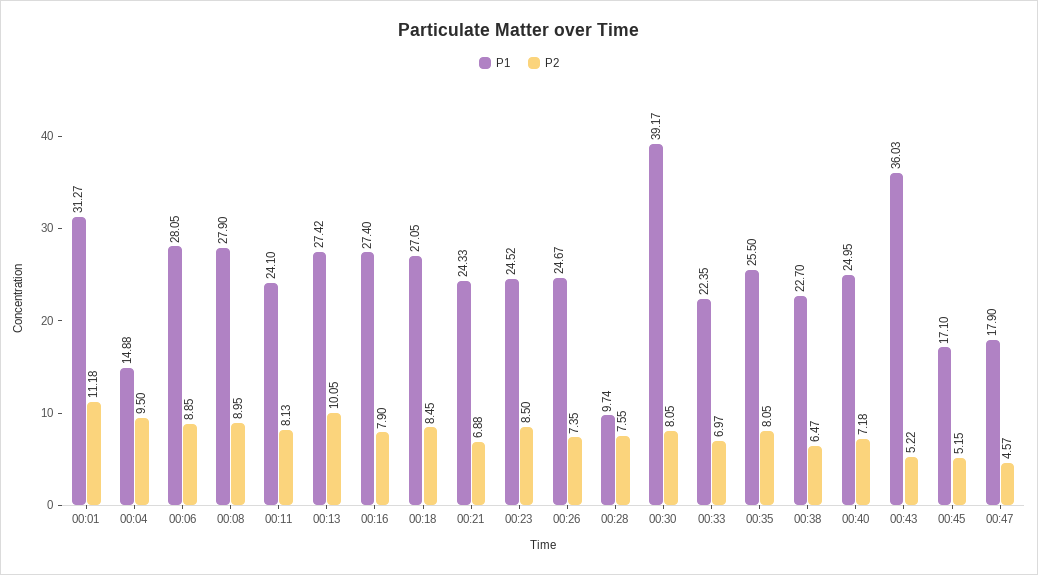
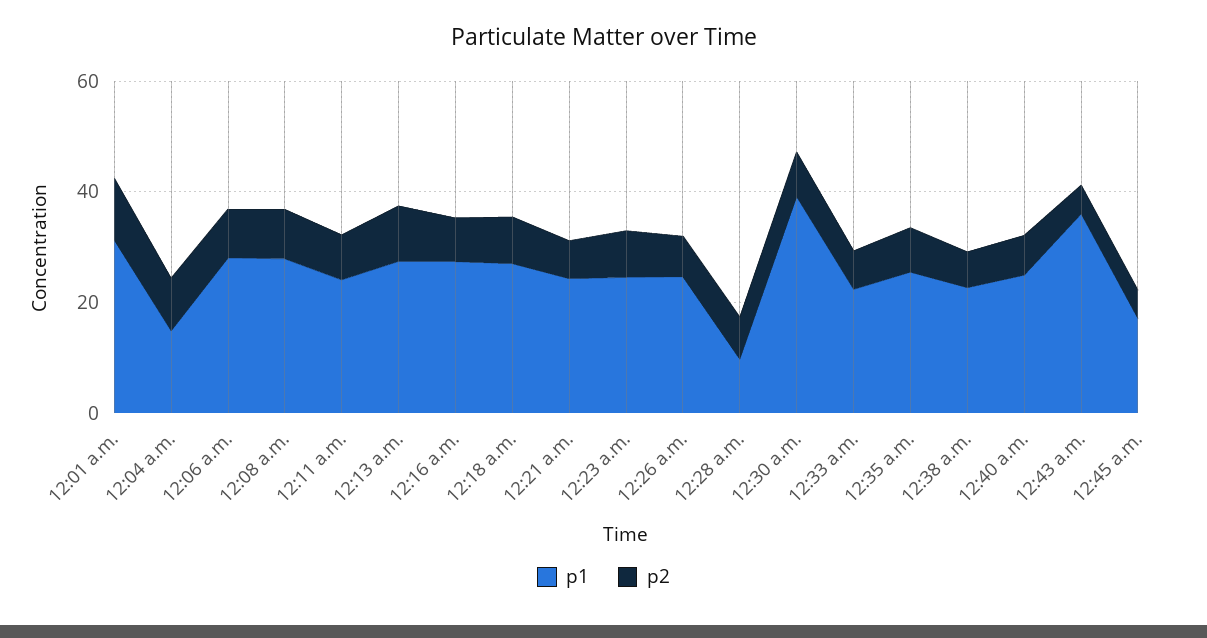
  {
    "P1": {
      "00:01": 31.27,
      "00:04": 14.88,
      "00:06": 28.05,
      "00:08": 27.9,
      "00:11": 24.1,
      "00:13": 27.42,
      "00:16": 27.4,
      "00:18": 27.05,
      "00:21": 24.33,
      "00:23": 24.52,
      "00:26": 24.67,
      "00:28": 9.74,
      "00:30": 39.17,
      "00:33": 22.35,
      "00:35": 25.5,
      "00:38": 22.7,
      "00:40": 24.95,
      "00:43": 36.03,
-     "00:45": 17.1,
+     "00:45": 17.1
-     "00:47": 17.9
    },
    "P2": {
      "00:01": 11.18,
      "00:04": 9.5,
      "00:06": 8.85,
      "00:08": 8.95,
      "00:11": 8.13,
      "00:13": 10.05,
      "00:16": 7.9,
      "00:18": 8.45,
      "00:21": 6.88,
      "00:23": 8.5,
      "00:26": 7.35,
      "00:28": 7.55,
      "00:30": 8.05,
      "00:33": 6.97,
      "00:35": 8.05,
      "00:38": 6.47,
      "00:40": 7.18,
      "00:43": 5.22,
-     "00:45": 5.15,
+     "00:45": 5.15
-     "00:47": 4.57
    }
  }

